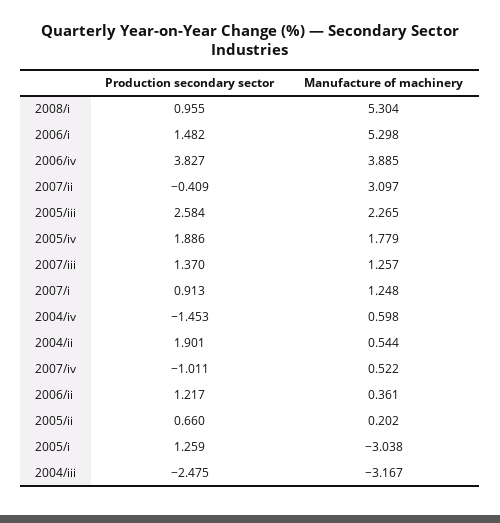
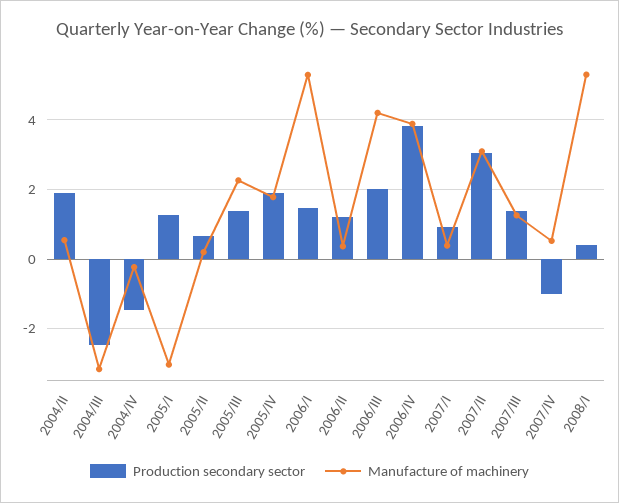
  {
    "Production secondary sector": {
-     "2008/i": 0.955,
+     "2008/i": 0.4,
      "2006/i": 1.482,
      "2006/iv": 3.827,
-     "2007/ii": -0.409,
+     "2007/ii": 3,
-     "2005/iii": 2.584,
+     "2005/iii": 1.4,
      "2005/iv": 1.886,
      "2007/iii": 1.37,
      "2007/i": 0.913,
      "2004/iv": -1.453,
      "2004/ii": 1.901,
      "2007/iv": -1.011,
      "2006/ii": 1.217,
      "2005/ii": 0.66,
      "2005/i": 1.259,
-     "2004/iii": -2.475
+     "2004/iii": -2.475,
+     "2006/III": 2
    },
    "Manufacture of machinery": {
      "2008/i": 5.304,
      "2006/i": 5.298,
      "2006/iv": 3.885,
      "2007/ii": 3.097,
      "2005/iii": 2.265,
      "2005/iv": 1.779,
      "2007/iii": 1.257,
-     "2007/i": 1.248,
+     "2007/i": 0.4,
-     "2004/iv": 0.598,
+     "2004/iv": -0.2,
      "2004/ii": 0.544,
      "2007/iv": 0.522,
      "2006/ii": 0.361,
      "2005/ii": 0.202,
      "2005/i": -3.038,
-     "2004/iii": -3.167
+     "2004/iii": -3.167,
+     "2006/III": 4.2
    }
  }

